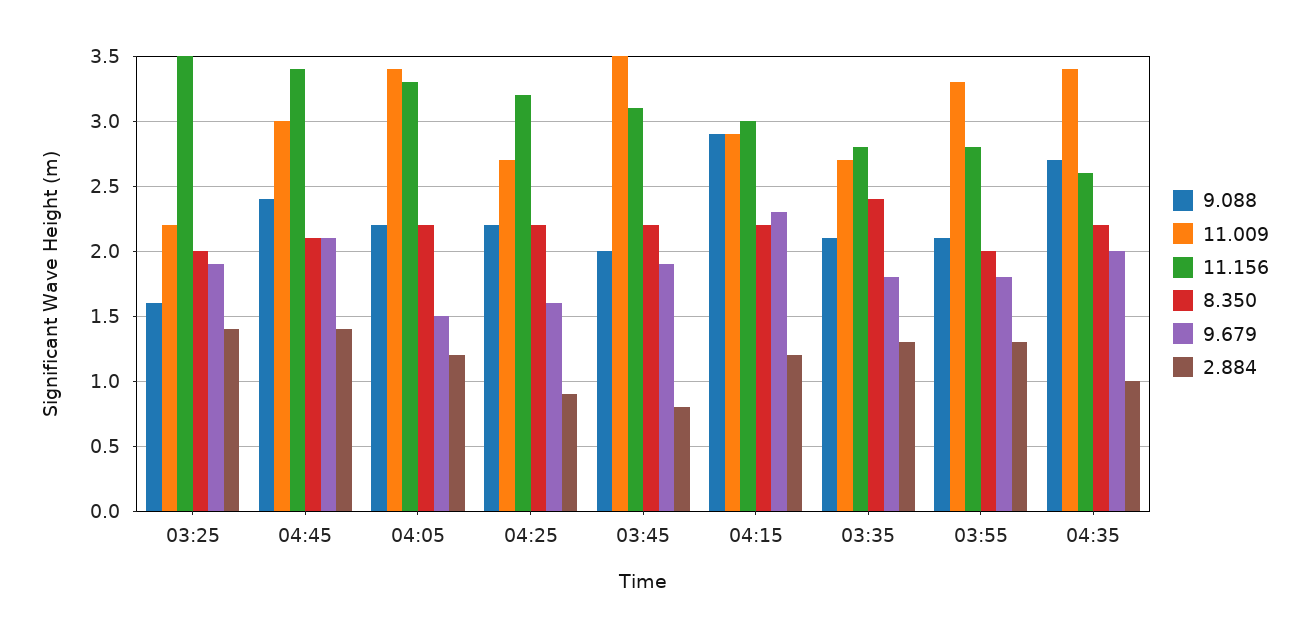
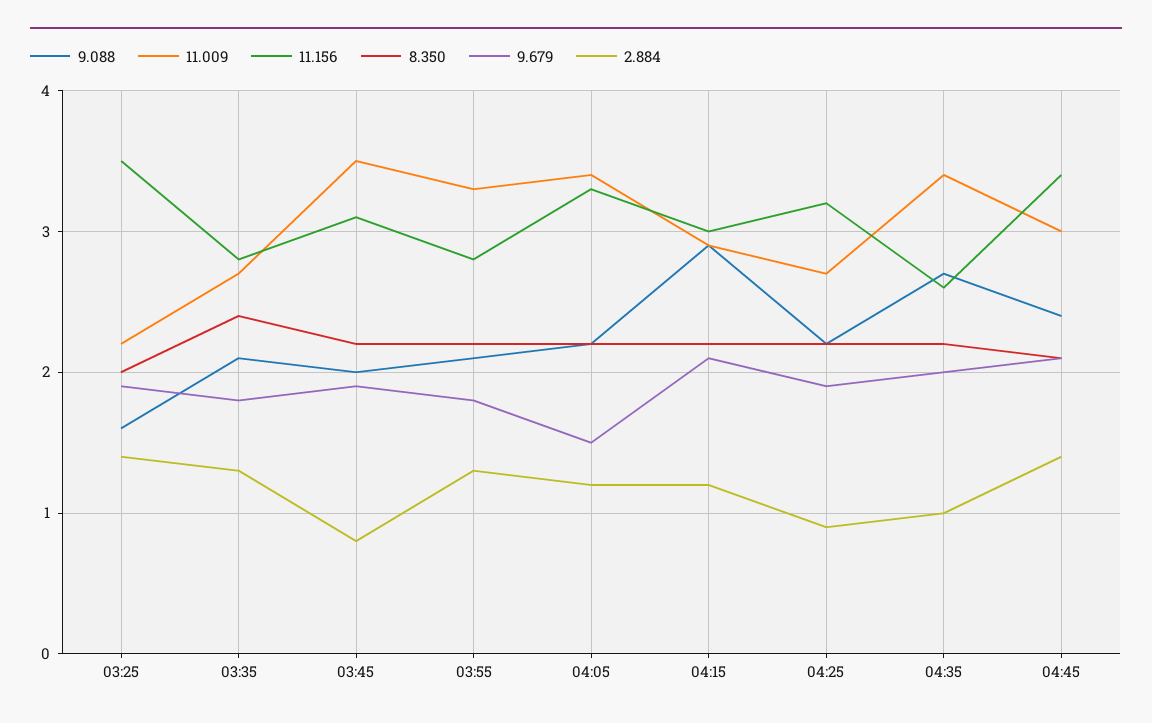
  {
    "9.088": {
      "03:25": 1.6,
      "04:45": 2.4,
      "04:05": 2.2,
      "04:25": 2.2,
      "03:45": 2,
      "04:15": 2.9,
      "03:35": 2.1,
      "03:55": 2.1,
      "04:35": 2.7
    },
    "11.009": {
      "03:25": 2.2,
      "04:45": 3,
      "04:05": 3.4,
      "04:25": 2.7,
      "03:45": 3.5,
      "04:15": 2.9,
      "03:35": 2.7,
      "03:55": 3.3,
      "04:35": 3.4
    },
    "11.156": {
      "03:25": 3.5,
      "04:45": 3.4,
      "04:05": 3.3,
      "04:25": 3.2,
      "03:45": 3.1,
      "04:15": 3,
      "03:35": 2.8,
      "03:55": 2.8,
      "04:35": 2.6
    },
    "8.350": {
      "03:25": 2,
      "04:45": 2.1,
      "04:05": 2.2,
      "04:25": 2.2,
      "03:45": 2.2,
      "04:15": 2.2,
      "03:35": 2.4,
-     "03:55": 2,
+     "03:55": 2.2,
      "04:35": 2.2
    },
    "9.679": {
      "03:25": 1.9,
      "04:45": 2.1,
      "04:05": 1.5,
-     "04:25": 1.6,
+     "04:25": 1.9,
      "03:45": 1.9,
-     "04:15": 2.3,
+     "04:15": 2.1,
      "03:35": 1.8,
      "03:55": 1.8,
      "04:35": 2
    },
    "2.884": {
      "03:25": 1.4,
      "04:45": 1.4,
      "04:05": 1.2,
      "04:25": 0.9,
      "03:45": 0.8,
      "04:15": 1.2,
      "03:35": 1.3,
      "03:55": 1.3,
      "04:35": 1
    }
  }

